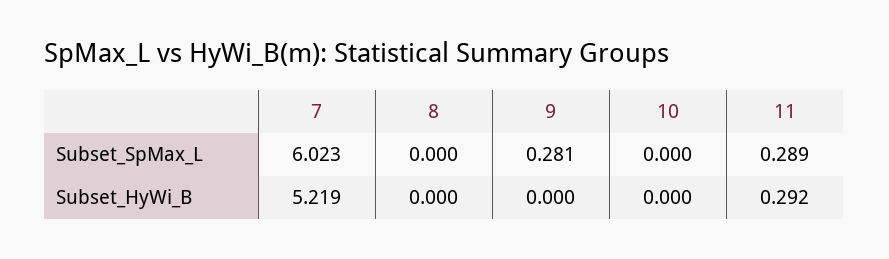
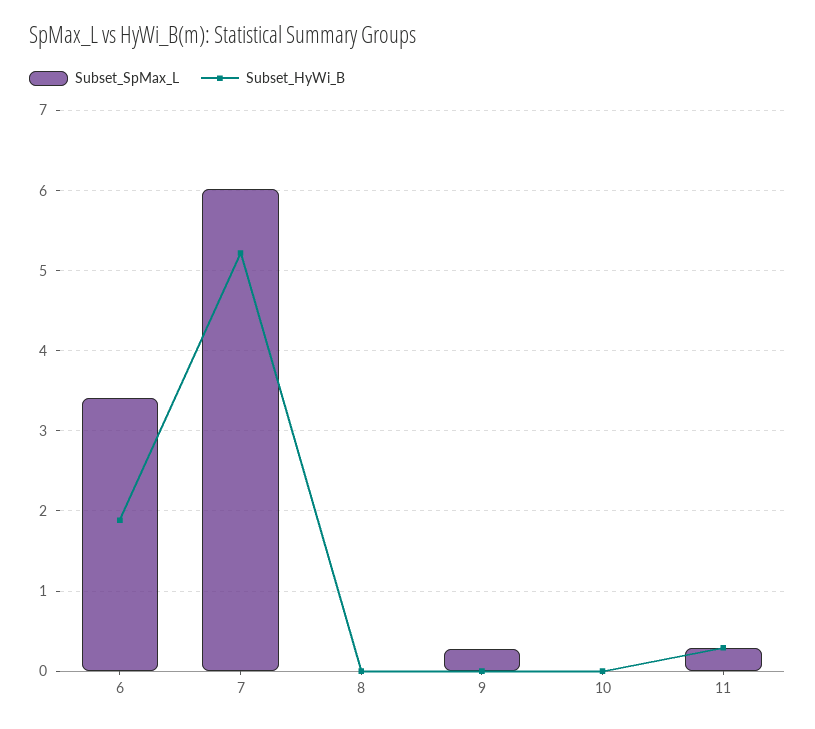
  {
    "Subset_SpMax_L": {
      "7": 6.023,
      "8": 0,
      "9": 0.281,
      "10": 0,
-     "11": 0.289
+     "11": 0.289,
+     "6": 3.4
    },
    "Subset_HyWi_B": {
      "7": 5.219,
      "8": 0,
      "9": 0,
      "10": 0,
-     "11": 0.292
+     "11": 0.292,
+     "6": 1.9
    }
  }

